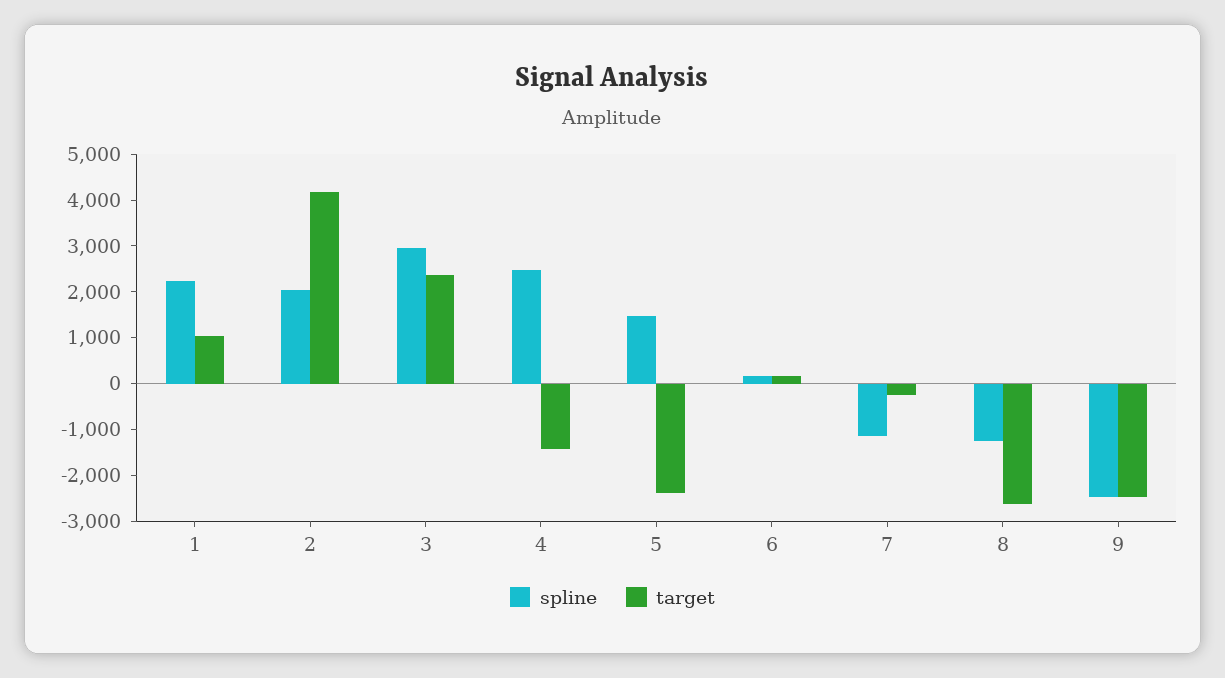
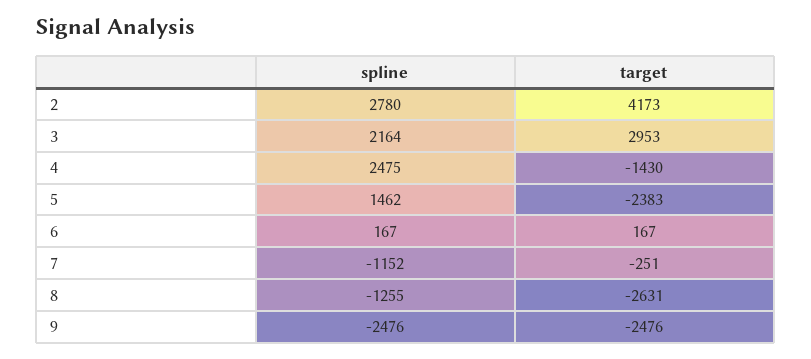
  {
    "spline": {
-     "1": 2200,
-     "2": 2000,
+     "2": 2780,
-     "3": 3000,
+     "3": 2164,
      "4": 2475,
      "5": 1462,
      "6": 167,
      "7": -1152,
      "8": -1255,
      "9": -2476
    },
    "target": {
-     "1": 1000,
      "2": 4173,
-     "3": 2400,
+     "3": 2953,
      "4": -1430,
      "5": -2383,
      "6": 167,
      "7": -251,
      "8": -2631,
      "9": -2476
    }
  }

